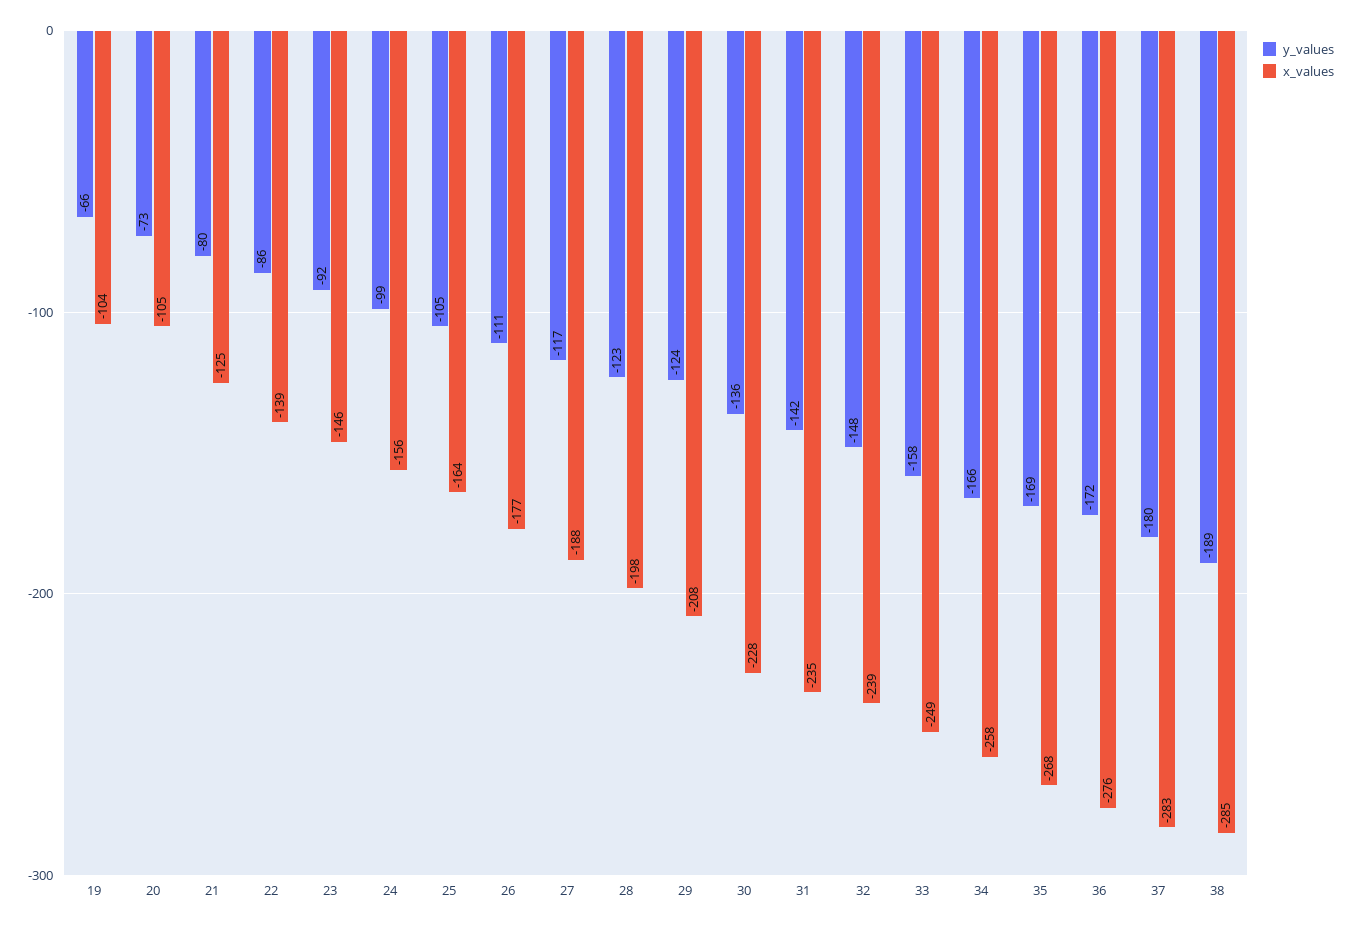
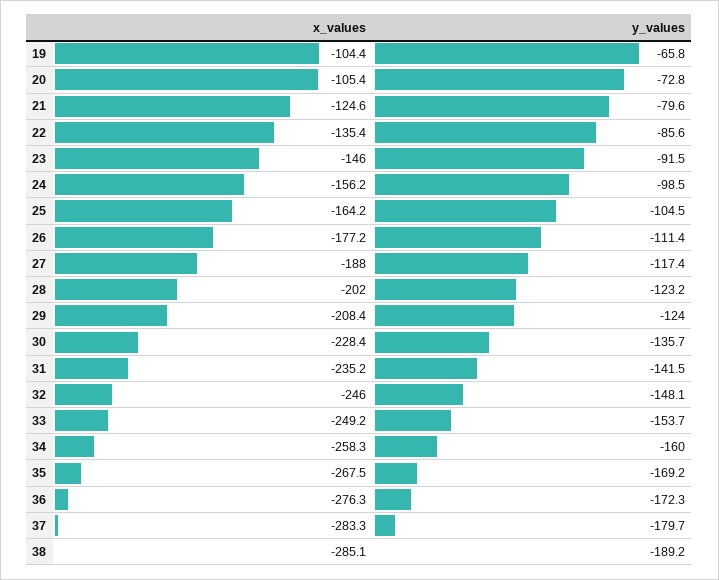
  {
    "y_values": {
      "19": -65.8,
      "20": -72.8,
      "21": -79.6,
      "22": -85.6,
      "23": -91.5,
      "24": -98.5,
      "25": -104.5,
      "26": -111.4,
      "27": -117.4,
      "28": -123.2,
      "29": -124,
      "30": -135.7,
      "31": -141.5,
      "32": -148.1,
-     "33": -158,
+     "33": -153.7,
-     "34": -166,
+     "34": -160,
      "35": -169.2,
      "36": -172.3,
      "37": -179.7,
      "38": -189.2
    },
    "x_values": {
      "19": -104.4,
      "20": -105.4,
      "21": -124.6,
-     "22": -139,
+     "22": -135.4,
      "23": -146,
      "24": -156.2,
      "25": -164.2,
      "26": -177.2,
      "27": -188,
-     "28": -198,
+     "28": -202,
      "29": -208.4,
      "30": -228.4,
      "31": -235.2,
-     "32": -239,
+     "32": -246,
      "33": -249.2,
      "34": -258.3,
      "35": -267.5,
      "36": -276.3,
      "37": -283.3,
      "38": -285.1
    }
  }

